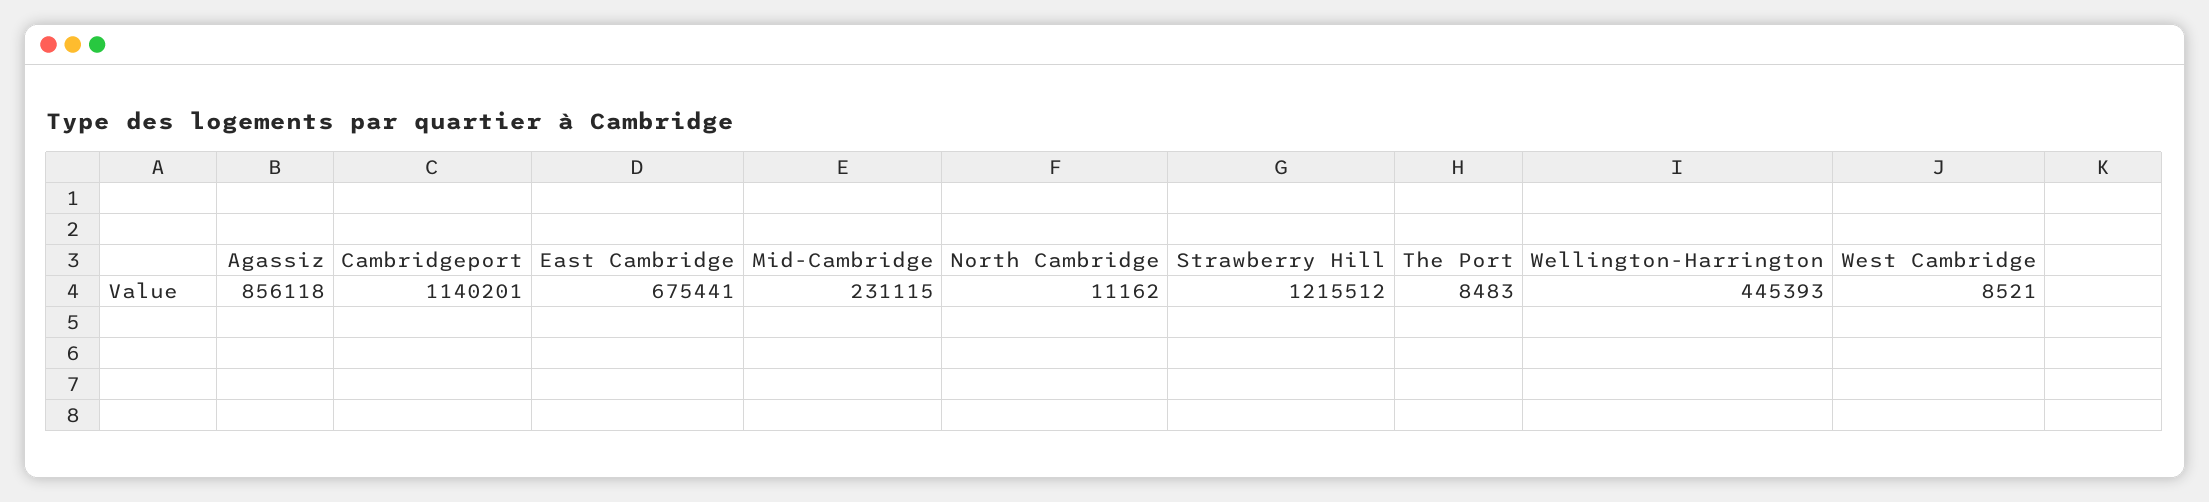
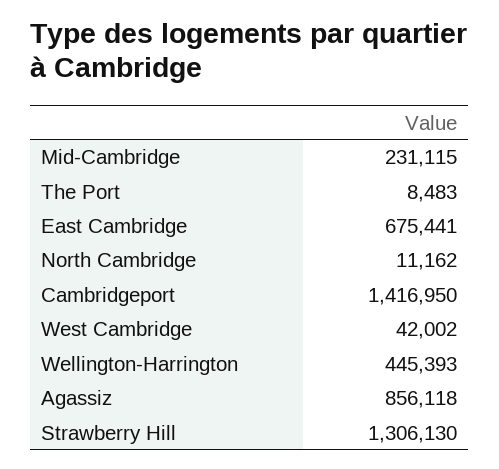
  {
    "Agassiz": 856118,
-   "Cambridgeport": 1140201,
+   "Cambridgeport": 1416950,
    "East Cambridge": 675441,
    "Mid-Cambridge": 231115,
    "North Cambridge": 11162,
-   "Strawberry Hill": 1215512,
+   "Strawberry Hill": 1306130,
    "The Port": 8483,
    "Wellington-Harrington": 445393,
-   "West Cambridge": 8521
+   "West Cambridge": 42002
  }

